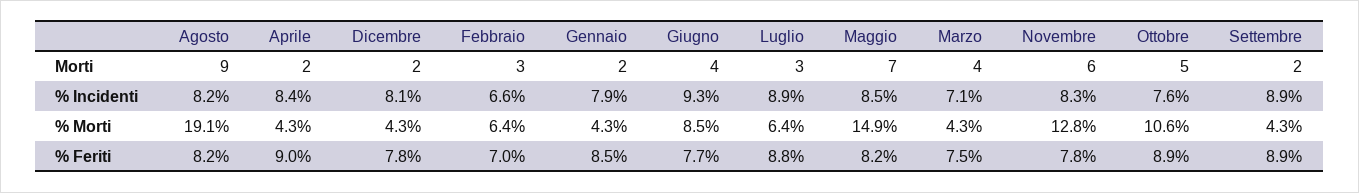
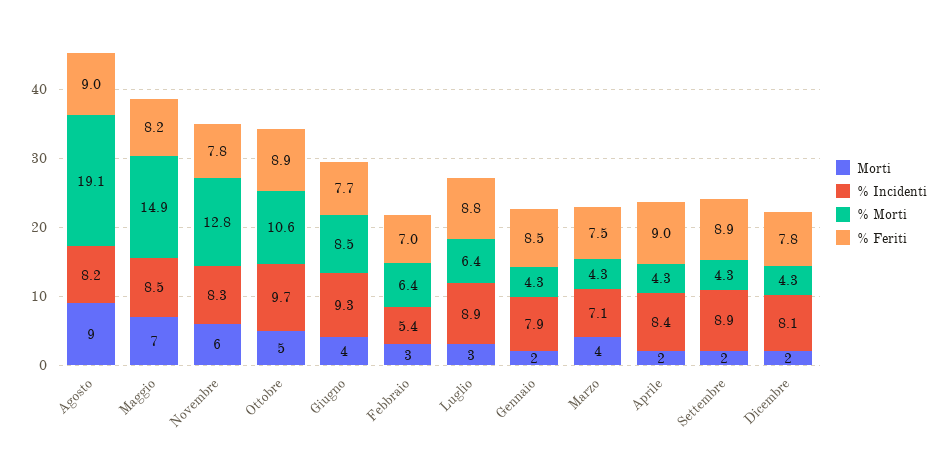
  {
    "Morti": {
      "Agosto": 9,
      "Aprile": 2,
      "Dicembre": 2,
      "Febbraio": 3,
      "Gennaio": 2,
      "Giugno": 4,
      "Luglio": 3,
      "Maggio": 7,
      "Marzo": 4,
      "Novembre": 6,
      "Ottobre": 5,
      "Settembre": 2
    },
    "% Incidenti": {
      "Agosto": 8.2,
      "Aprile": 8.4,
      "Dicembre": 8.1,
-     "Febbraio": 6.6,
+     "Febbraio": 5.4,
      "Gennaio": 7.9,
      "Giugno": 9.3,
      "Luglio": 8.9,
      "Maggio": 8.5,
      "Marzo": 7.1,
      "Novembre": 8.3,
-     "Ottobre": 7.6,
+     "Ottobre": 9.7,
      "Settembre": 8.9
    },
    "% Morti": {
      "Agosto": 19.1,
      "Aprile": 4.3,
      "Dicembre": 4.3,
      "Febbraio": 6.4,
      "Gennaio": 4.3,
      "Giugno": 8.5,
      "Luglio": 6.4,
      "Maggio": 14.9,
      "Marzo": 4.3,
      "Novembre": 12.8,
      "Ottobre": 10.6,
      "Settembre": 4.3
    },
    "% Feriti": {
-     "Agosto": 8.2,
+     "Agosto": 9,
      "Aprile": 9,
      "Dicembre": 7.8,
      "Febbraio": 7,
      "Gennaio": 8.5,
      "Giugno": 7.7,
      "Luglio": 8.8,
      "Maggio": 8.2,
      "Marzo": 7.5,
      "Novembre": 7.8,
      "Ottobre": 8.9,
      "Settembre": 8.9
    }
  }

